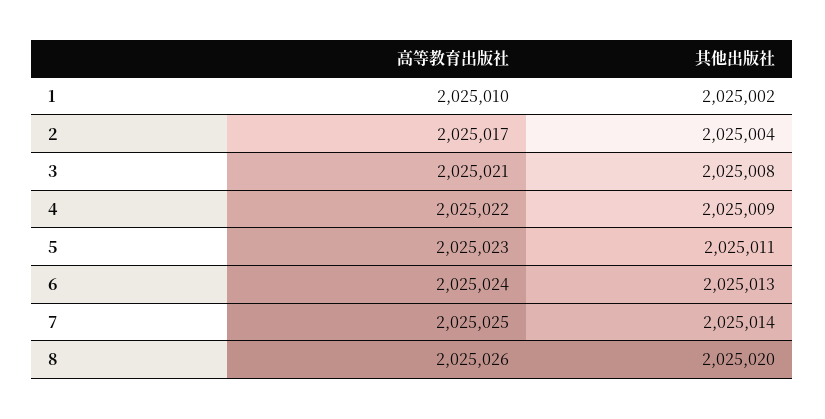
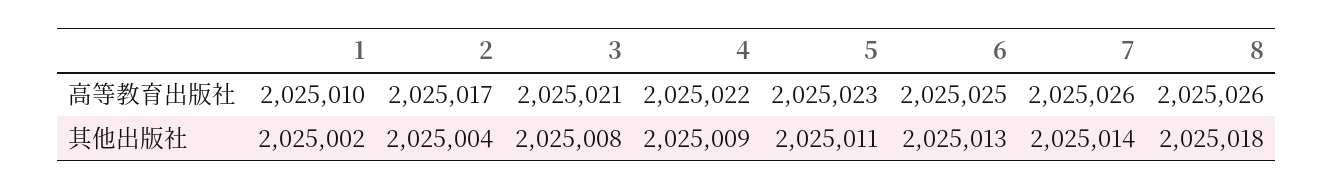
  {
    "高等教育出版社": {
      "1": 2025010,
      "2": 2025017,
      "3": 2025021,
      "4": 2025022,
      "5": 2025023,
-     "6": 2025024,
+     "6": 2025025,
-     "7": 2025025,
+     "7": 2025026,
      "8": 2025026
    },
    "其他出版社": {
      "1": 2025002,
      "2": 2025004,
      "3": 2025008,
      "4": 2025009,
      "5": 2025011,
      "6": 2025013,
      "7": 2025014,
-     "8": 2025020
+     "8": 2025018
    }
  }

